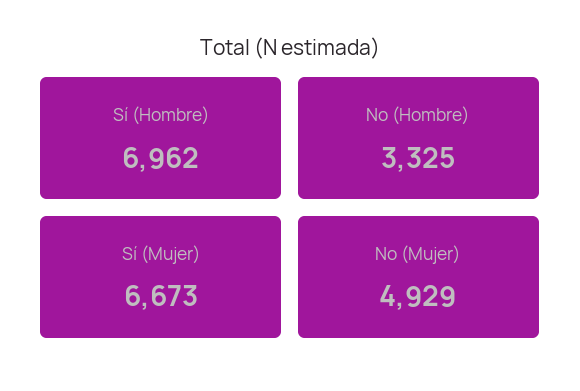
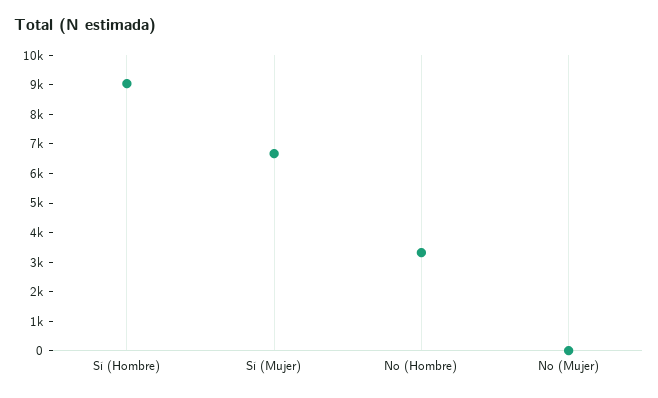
  {
-   "Sí (Hombre)": 6962,
+   "Sí (Hombre)": 9000,
    "No (Hombre)": 3325,
    "Sí (Mujer)": 6673,
-   "No (Mujer)": 4929
+   "No (Mujer)": 0
  }

